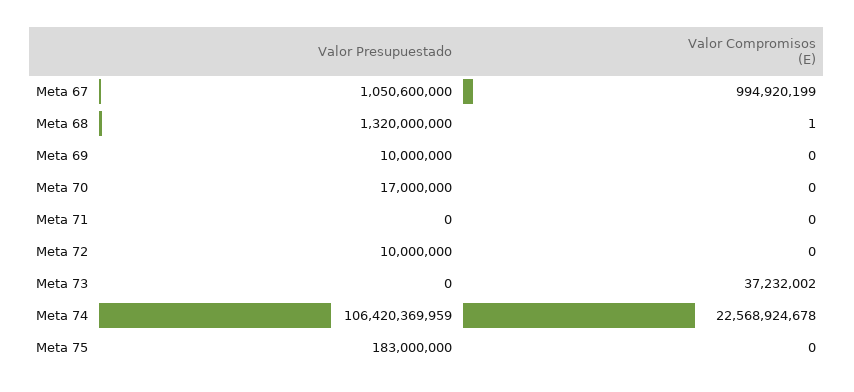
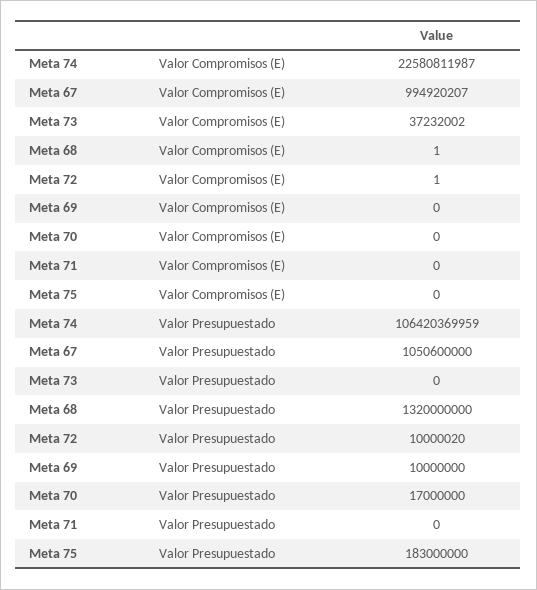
  {
    "Valor Presupuestado": {
      "Meta 67": 1050600000,
      "Meta 68": 1320000000,
      "Meta 69": 10000000,
      "Meta 70": 17000000,
      "Meta 71": 0,
-     "Meta 72": 10000000,
+     "Meta 72": 10000020,
      "Meta 73": 0,
      "Meta 74": 106420369959,
      "Meta 75": 183000000
    },
    "Valor Compromisos (E)": {
-     "Meta 67": 994920199,
+     "Meta 67": 994920207,
      "Meta 68": 1,
      "Meta 69": 0,
      "Meta 70": 0,
      "Meta 71": 0,
-     "Meta 72": 0,
+     "Meta 72": 1,
      "Meta 73": 37232002,
-     "Meta 74": 22568924678,
+     "Meta 74": 22580811987,
      "Meta 75": 0
    }
  }

